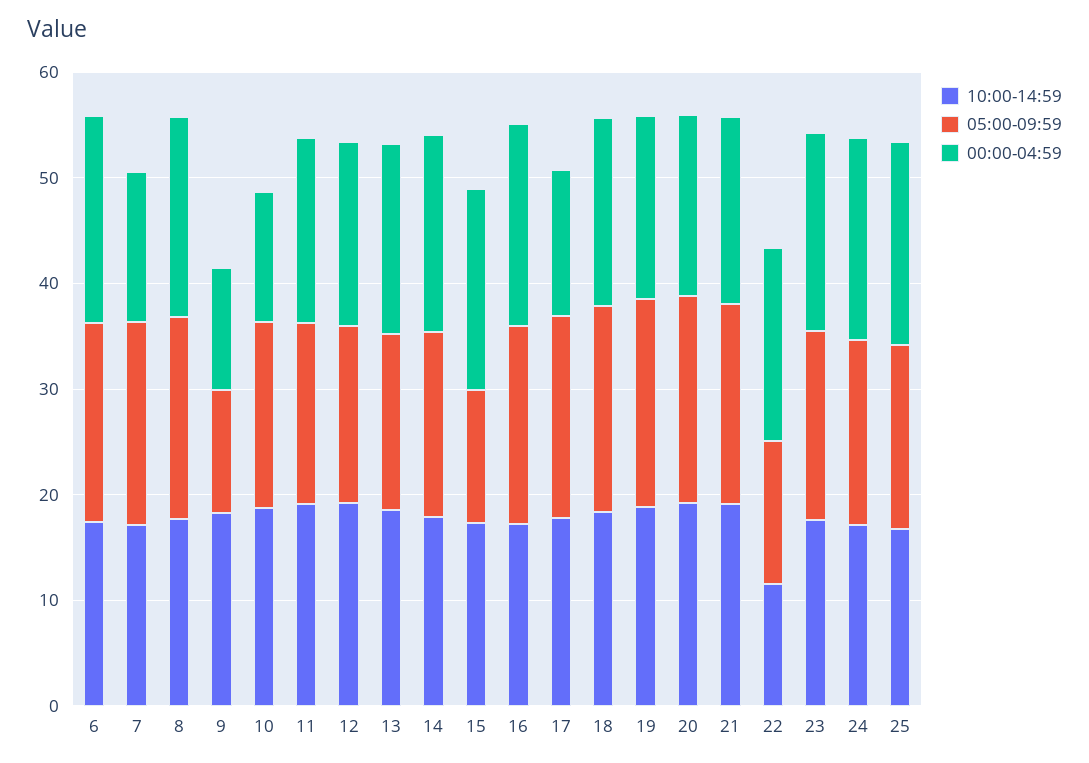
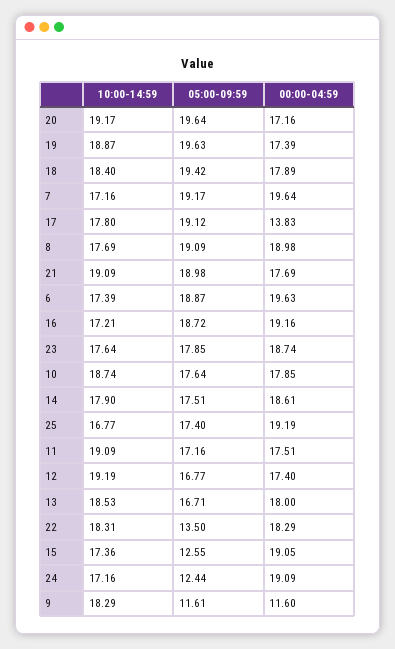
  {
    "10:00-14:59": {
      "6": 17.39,
      "7": 17.16,
      "8": 17.69,
      "9": 18.29,
      "10": 18.74,
      "11": 19.09,
      "12": 19.19,
      "13": 18.53,
      "14": 17.9,
      "15": 17.36,
      "16": 17.21,
      "17": 17.8,
      "18": 18.4,
      "19": 18.87,
      "20": 19.17,
      "21": 19.09,
-     "22": 12,
+     "22": 18.31,
      "23": 17.64,
      "24": 17.16,
      "25": 16.77
    },
    "05:00-09:59": {
      "6": 18.87,
      "7": 19.17,
      "8": 19.09,
      "9": 11.61,
      "10": 17.64,
      "11": 17.16,
      "12": 16.77,
      "13": 16.71,
      "14": 17.51,
      "15": 12.55,
      "16": 18.72,
      "17": 19.12,
      "18": 19.42,
      "19": 19.63,
      "20": 19.64,
      "21": 18.98,
      "22": 13.5,
      "23": 17.85,
-     "24": 18,
+     "24": 12.44,
      "25": 17.4
    },
    "00:00-04:59": {
      "6": 19.63,
-     "7": 14,
+     "7": 19.64,
      "8": 18.98,
      "9": 11.6,
-     "10": 12,
+     "10": 17.85,
      "11": 17.51,
      "12": 17.4,
      "13": 18,
      "14": 18.61,
      "15": 19.05,
      "16": 19.16,
      "17": 13.83,
      "18": 17.89,
      "19": 17.39,
      "20": 17.16,
      "21": 17.69,
      "22": 18.29,
      "23": 18.74,
      "24": 19.09,
      "25": 19.19
    }
  }

